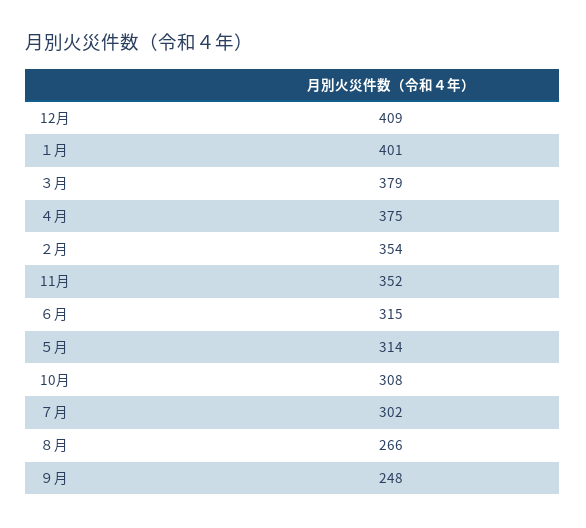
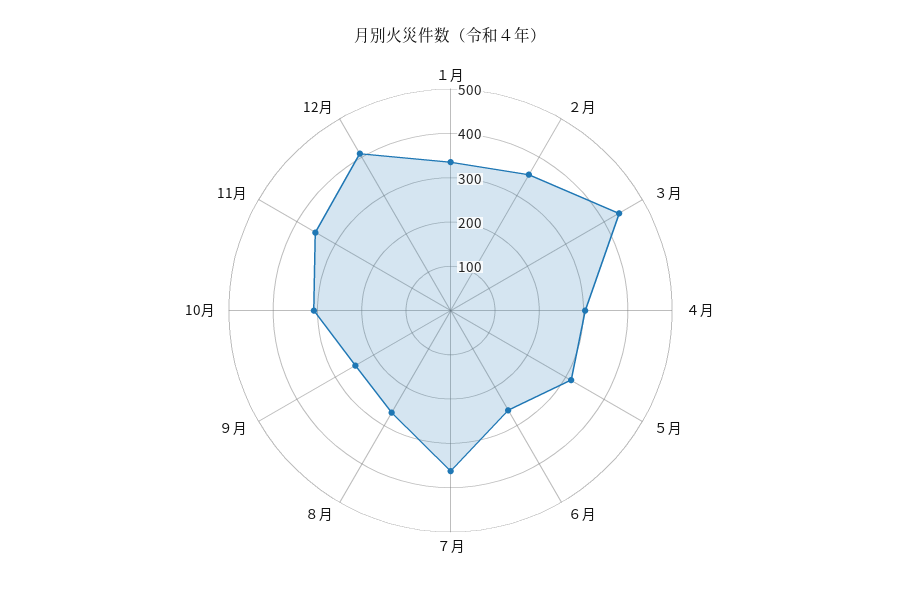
  {
    "12月": 409,
-   "１月": 401,
+   "１月": 340,
-   "３月": 379,
+   "３月": 440,
-   "４月": 375,
+   "４月": 300,
    "２月": 354,
    "11月": 352,
-   "６月": 315,
+   "６月": 260,
    "５月": 314,
    "10月": 308,
-   "７月": 302,
+   "７月": 360,
    "８月": 266,
    "９月": 248
  }

